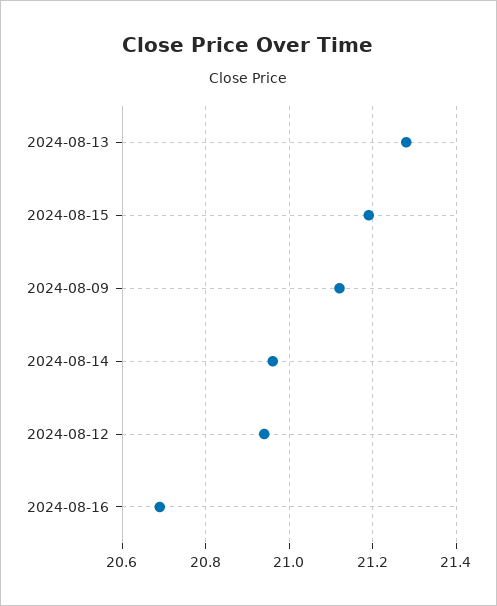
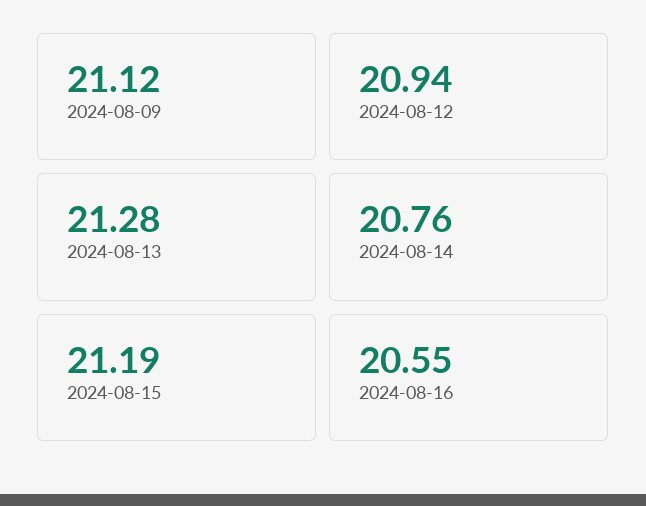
  {
    "2024-08-13": 21.28,
    "2024-08-15": 21.19,
    "2024-08-09": 21.12,
-   "2024-08-14": 20.95,
+   "2024-08-14": 20.76,
    "2024-08-12": 20.94,
-   "2024-08-16": 20.7
+   "2024-08-16": 20.55
  }

